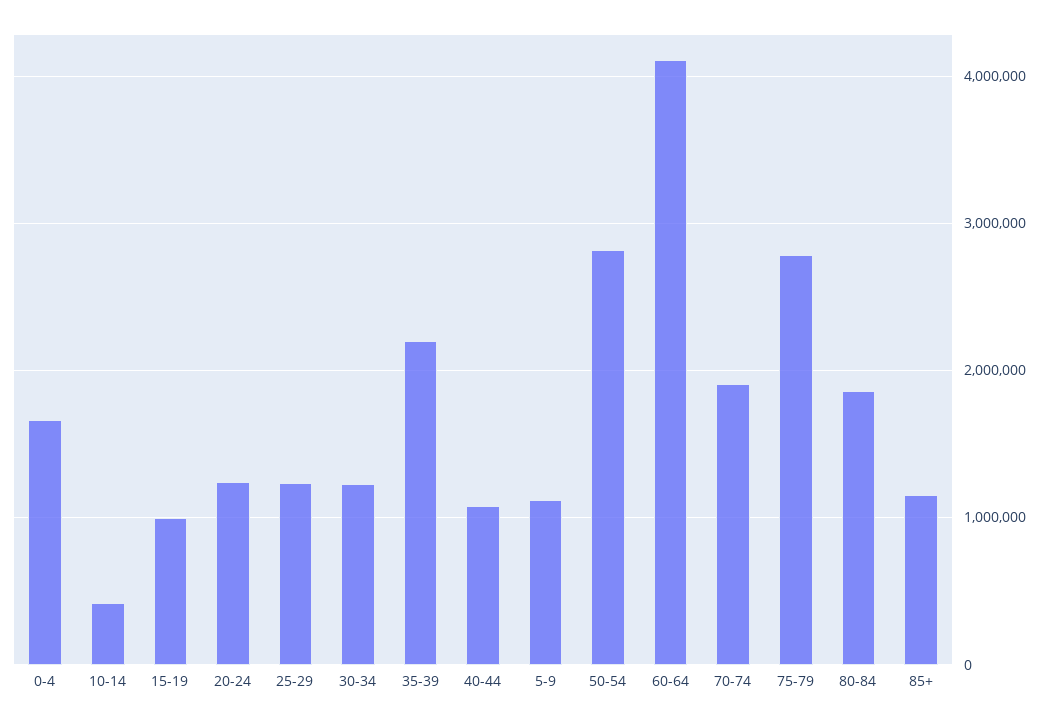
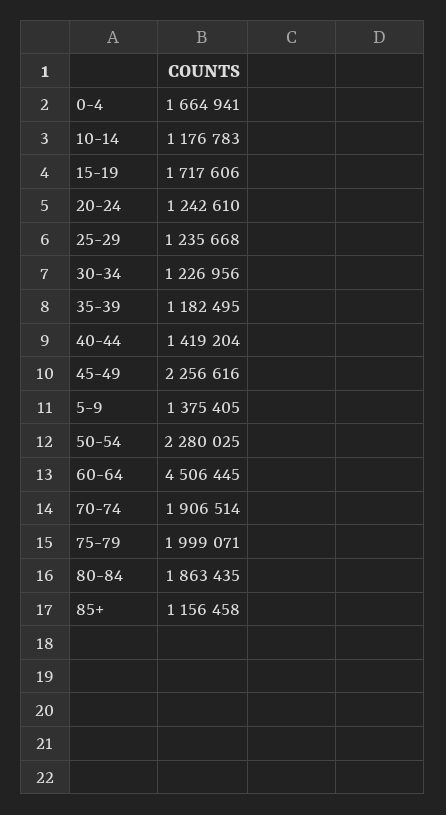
  {
    "0-4": 1664941,
-   "10-14": 400000,
+   "10-14": 1176783,
-   "15-19": 1000000,
+   "15-19": 1717606,
    "20-24": 1242610,
    "25-29": 1235668,
    "30-34": 1226956,
-   "35-39": 2200000,
+   "35-39": 1182495,
-   "40-44": 1100000,
+   "40-44": 1419204,
-   "5-9": 1100000,
+   "5-9": 1375405,
-   "50-54": 2800000,
+   "50-54": 2280025,
-   "60-64": 4100000,
+   "60-64": 4506445,
    "70-74": 1906514,
-   "75-79": 2800000,
+   "75-79": 1999071,
    "80-84": 1863435,
-   "85+": 1156458
+   "85+": 1156458,
+   "45-49": 2256616
  }

